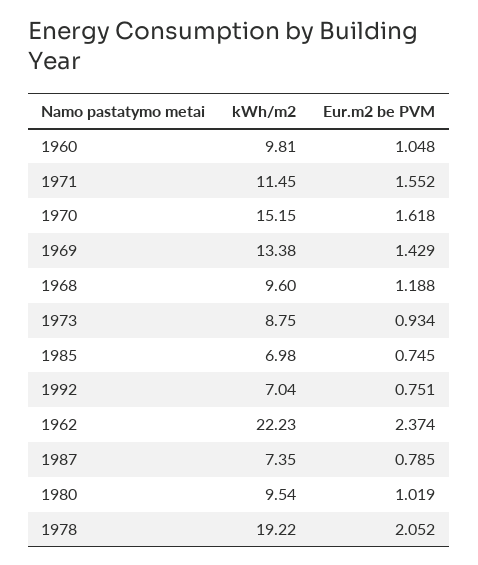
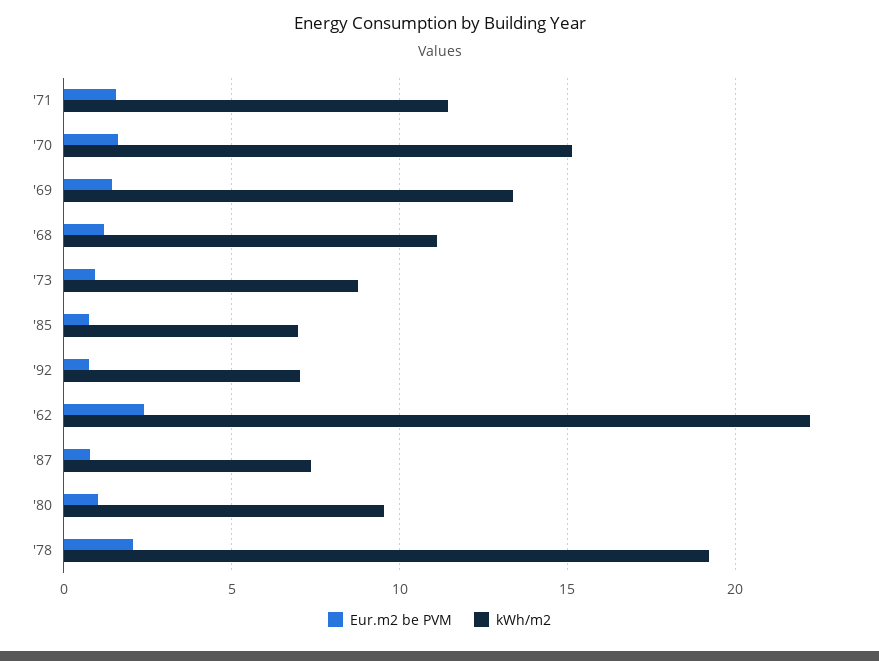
  {
    "kWh/m2": {
-     "1960": 9.81,
      "1971": 11.45,
      "1970": 15.15,
      "1969": 13.38,
-     "1968": 9.6,
+     "1968": 11,
      "1973": 8.75,
      "1985": 6.98,
      "1992": 7.04,
      "1962": 22.23,
      "1987": 7.35,
      "1980": 9.54,
      "1978": 19.22
    },
    "Eur.m2 be PVM": {
-     "1960": 1.048,
      "1971": 1.552,
      "1970": 1.618,
      "1969": 1.429,
      "1968": 1.188,
      "1973": 0.934,
      "1985": 0.745,
      "1992": 0.751,
      "1962": 2.374,
      "1987": 0.785,
      "1980": 1.019,
      "1978": 2.052
    }
  }

